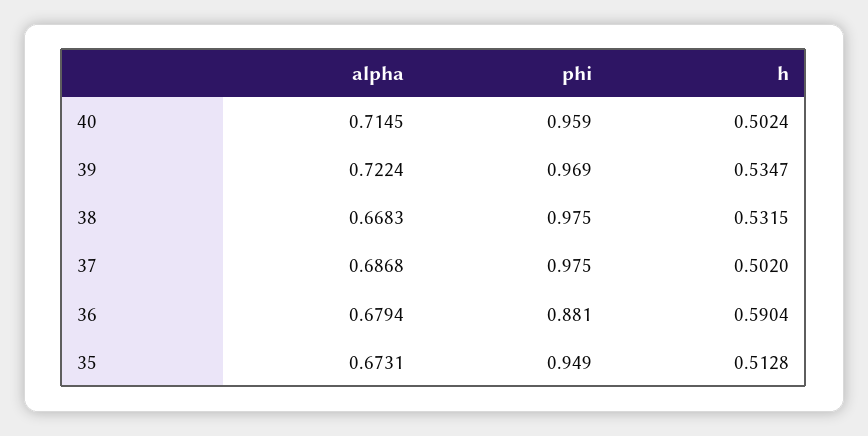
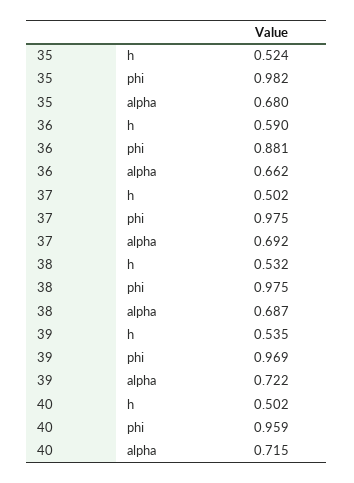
  {
    "alpha": {
      "40": 0.7145,
      "39": 0.7224,
-     "38": 0.6683,
+     "38": 0.687,
-     "37": 0.6868,
+     "37": 0.692,
-     "36": 0.6794,
+     "36": 0.662,
-     "35": 0.6731
+     "35": 0.68
    },
    "phi": {
      "40": 0.959,
      "39": 0.969,
      "38": 0.975,
      "37": 0.975,
      "36": 0.881,
-     "35": 0.949
+     "35": 0.982
    },
    "h": {
      "40": 0.5024,
      "39": 0.5347,
      "38": 0.5315,
      "37": 0.502,
      "36": 0.5904,
-     "35": 0.5128
+     "35": 0.524
    }
  }

